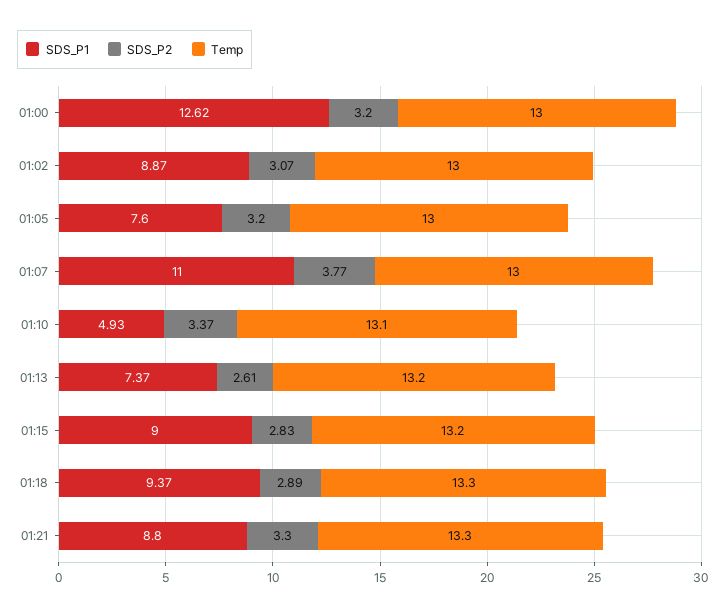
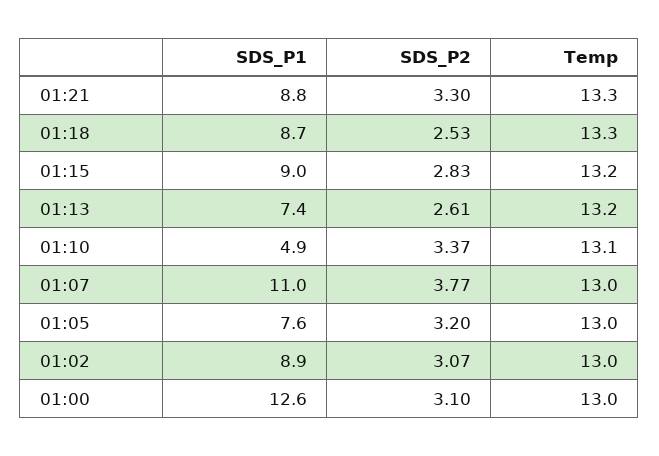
  {
    "SDS_P1": {
      "01:00": 12.62,
      "01:02": 8.87,
      "01:05": 7.6,
      "01:07": 11,
      "01:10": 4.93,
      "01:13": 7.37,
      "01:15": 9,
-     "01:18": 9.37,
+     "01:18": 8.7,
      "01:21": 8.8
    },
    "SDS_P2": {
-     "01:00": 3.2,
+     "01:00": 3.1,
      "01:02": 3.07,
      "01:05": 3.2,
      "01:07": 3.77,
      "01:10": 3.37,
      "01:13": 2.61,
      "01:15": 2.83,
-     "01:18": 2.89,
+     "01:18": 2.53,
      "01:21": 3.3
    },
    "Temp": {
      "01:00": 13,
      "01:02": 13,
      "01:05": 13,
      "01:07": 13,
      "01:10": 13.1,
      "01:13": 13.2,
      "01:15": 13.2,
      "01:18": 13.3,
      "01:21": 13.3
    }
  }

